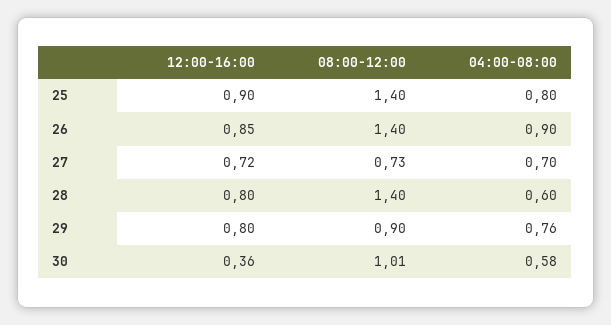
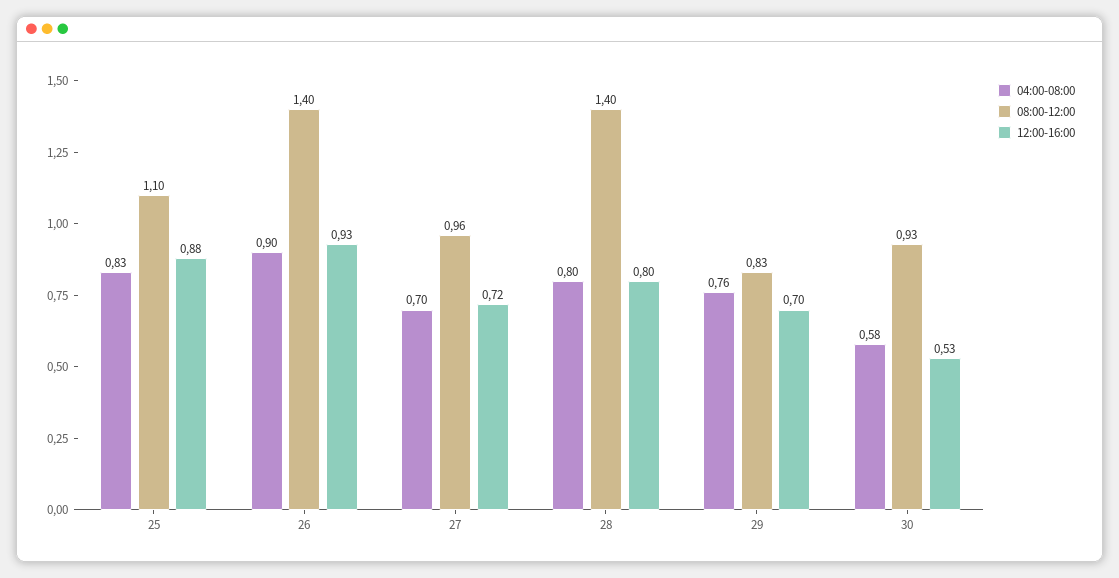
  {
    "12:00-16:00": {
-     "25": 0.9,
+     "25": 0.88,
-     "26": 0.85,
+     "26": 0.93,
      "27": 0.72,
      "28": 0.8,
-     "29": 0.8,
+     "29": 0.7,
-     "30": 0.36
+     "30": 0.53
    },
    "08:00-12:00": {
-     "25": 1.4,
+     "25": 1.1,
      "26": 1.4,
-     "27": 0.73,
+     "27": 0.96,
      "28": 1.4,
-     "29": 0.9,
+     "29": 0.83,
-     "30": 1.01
+     "30": 0.93
    },
    "04:00-08:00": {
-     "25": 0.8,
+     "25": 0.83,
      "26": 0.9,
      "27": 0.7,
-     "28": 0.6,
+     "28": 0.8,
      "29": 0.76,
      "30": 0.58
    }
  }

